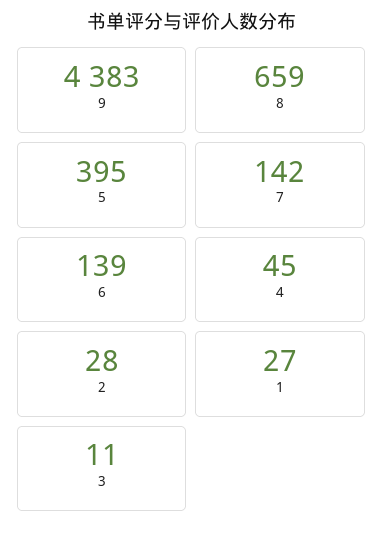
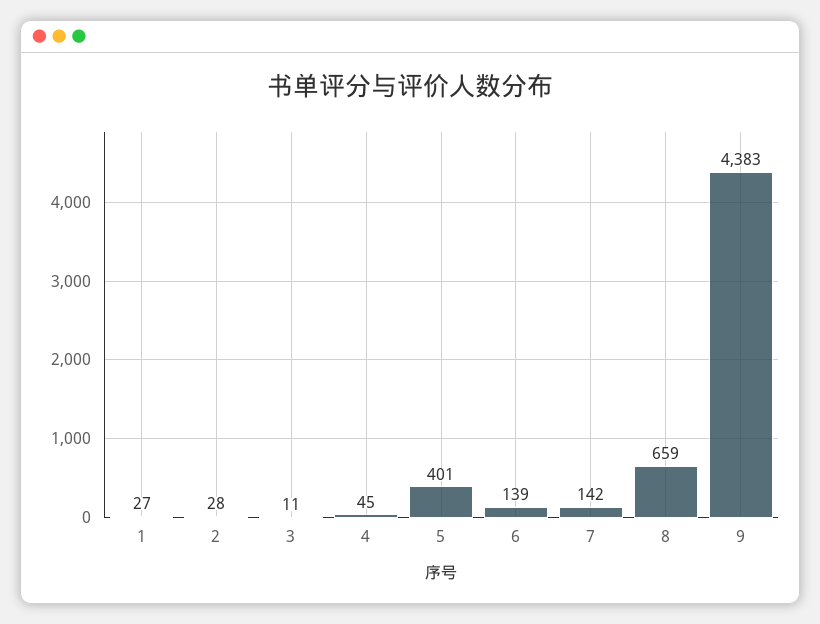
  {
    "9": 4383,
    "8": 659,
-   "5": 395,
+   "5": 401,
    "7": 142,
    "6": 139,
    "4": 45,
    "2": 28,
    "1": 27,
    "3": 11
  }

